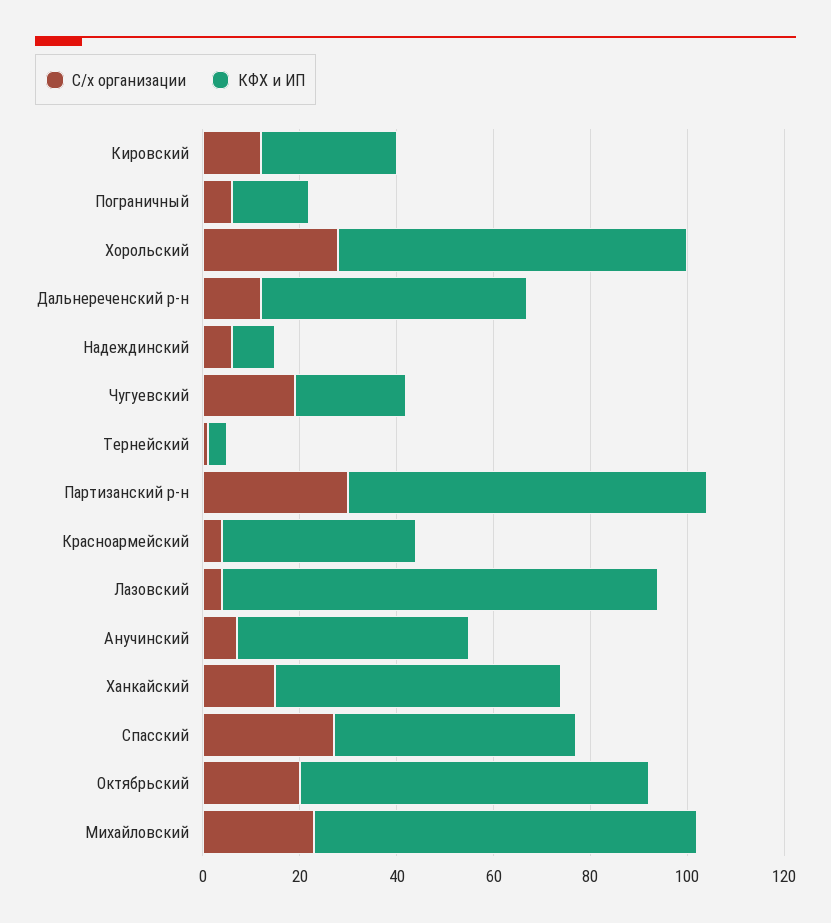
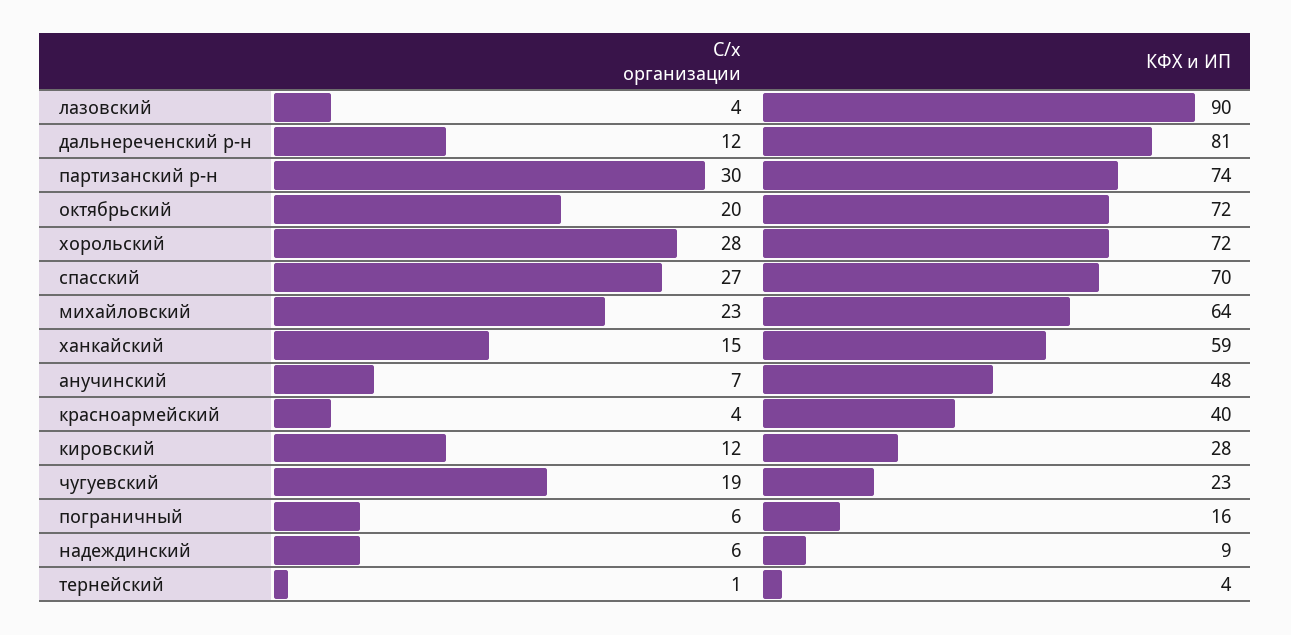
  {
    "С/х организации": {
      "Кировский": 12,
      "Пограничный": 6,
      "Хорольский": 28,
      "Дальнереченский р-н": 12,
      "Надеждинский": 6,
      "Чугуевский": 19,
      "Тернейский": 1,
      "Партизанский р-н": 30,
      "Красноармейский": 4,
      "Лазовский": 4,
      "Анучинский": 7,
      "Ханкайский": 15,
      "Спасский": 27,
      "Октябрьский": 20,
      "Михайловский": 23
    },
    "КФХ и ИП": {
      "Кировский": 28,
      "Пограничный": 16,
      "Хорольский": 72,
-     "Дальнереченский р-н": 55,
+     "Дальнереченский р-н": 81,
      "Надеждинский": 9,
      "Чугуевский": 23,
      "Тернейский": 4,
      "Партизанский р-н": 74,
      "Красноармейский": 40,
      "Лазовский": 90,
      "Анучинский": 48,
      "Ханкайский": 59,
-     "Спасский": 50,
+     "Спасский": 70,
      "Октябрьский": 72,
-     "Михайловский": 80
+     "Михайловский": 64
    }
  }

